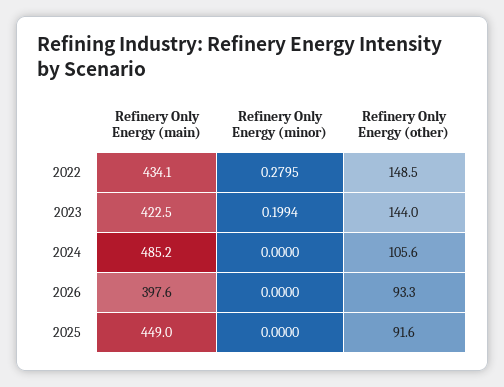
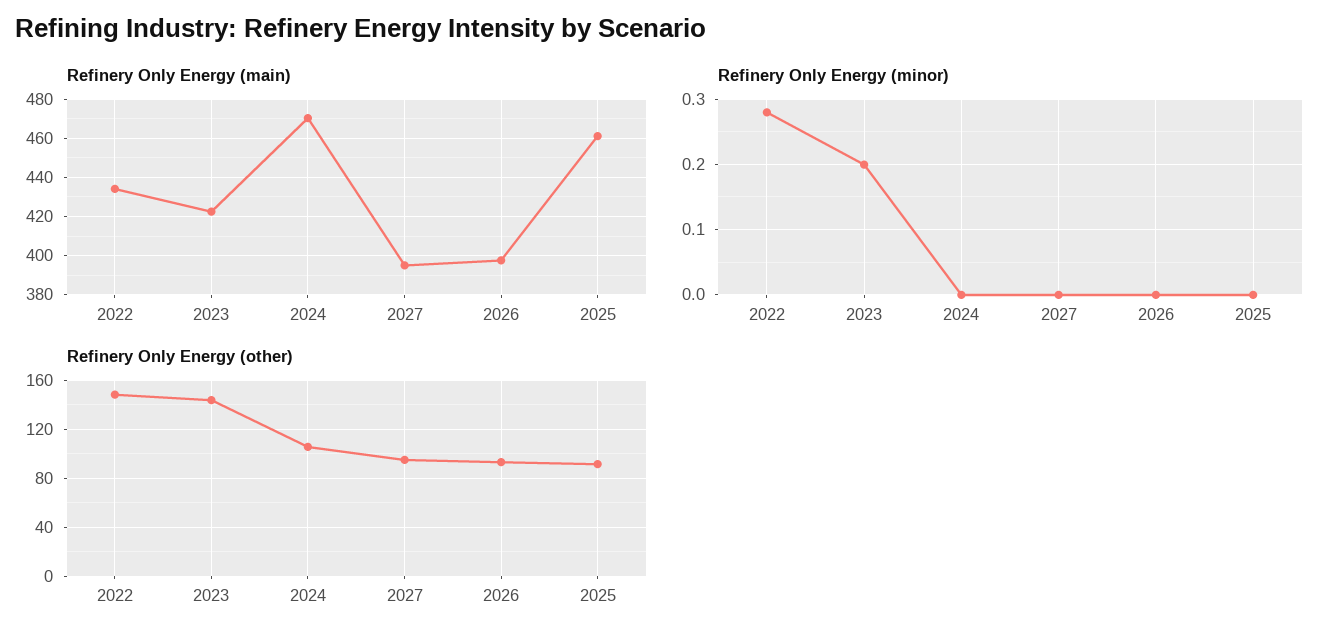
  {
    "Refinery Only Energy (main)": {
      "2022": 434.1,
      "2023": 422.5,
-     "2024": 485.2,
+     "2024": 470,
      "2026": 397.6,
-     "2025": 449
+     "2025": 460,
+     "2027": 395
    },
    "Refinery Only Energy (minor)": {
      "2022": 0.2795,
      "2023": 0.1994,
      "2024": 0,
      "2026": 0,
-     "2025": 0
+     "2025": 0,
+     "2027": 0
    },
    "Refinery Only Energy (other)": {
      "2022": 148.5,
      "2023": 144,
      "2024": 105.6,
      "2026": 93.3,
-     "2025": 91.6
+     "2025": 91.6,
+     "2027": 95
    }
  }

